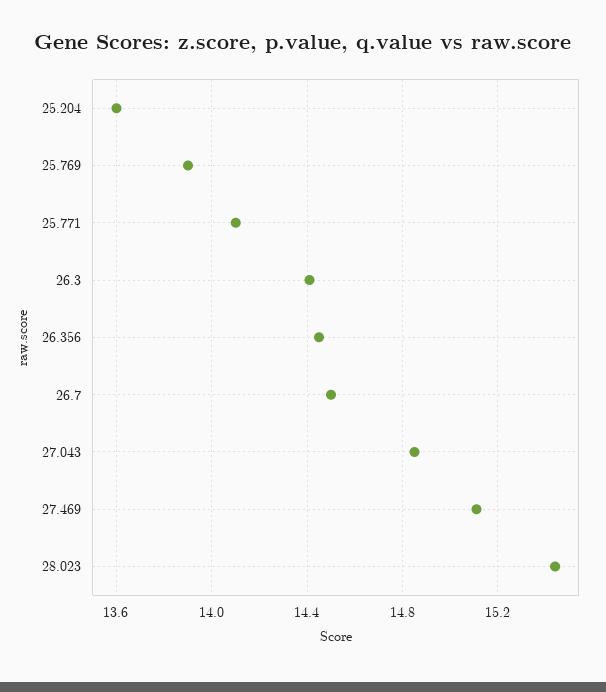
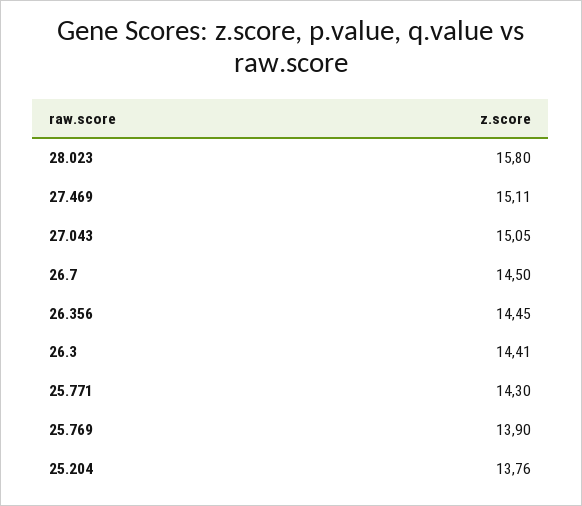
  {
-   "25.204": 13.6,
+   "25.204": 13.76,
    "25.769": 13.9,
-   "25.771": 14.1,
+   "25.771": 14.3,
    "26.3": 14.41,
    "26.356": 14.45,
    "26.7": 14.5,
-   "27.043": 14.85,
+   "27.043": 15.05,
    "27.469": 15.11,
-   "28.023": 15.45
+   "28.023": 15.8
  }

